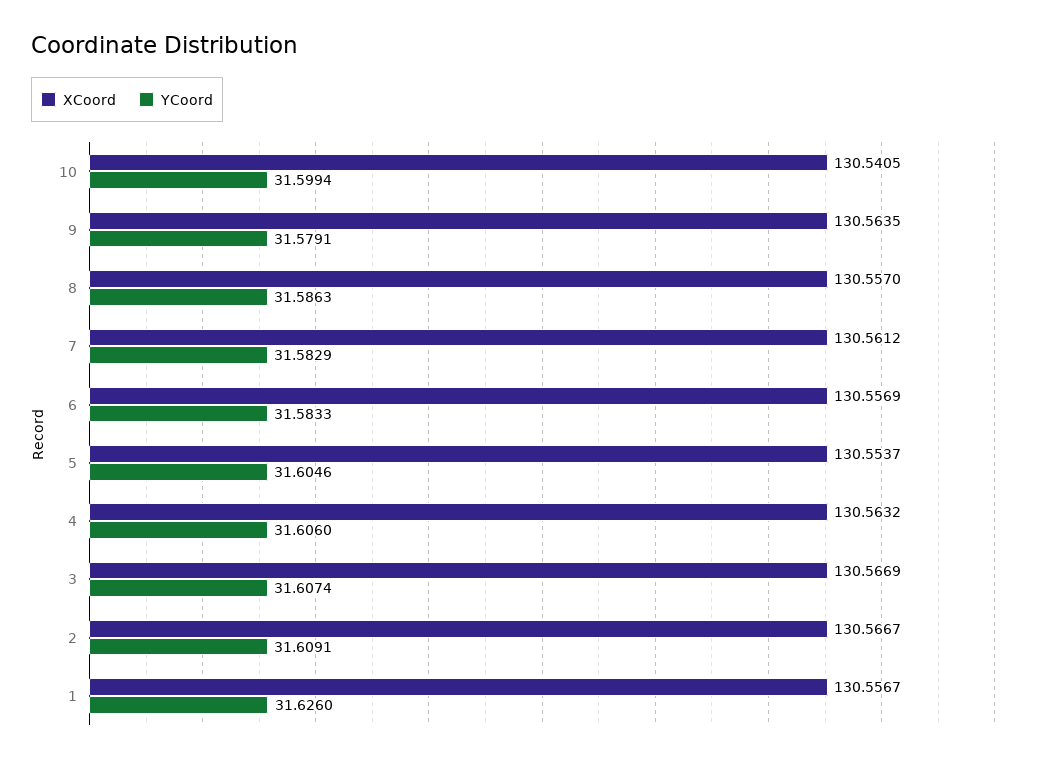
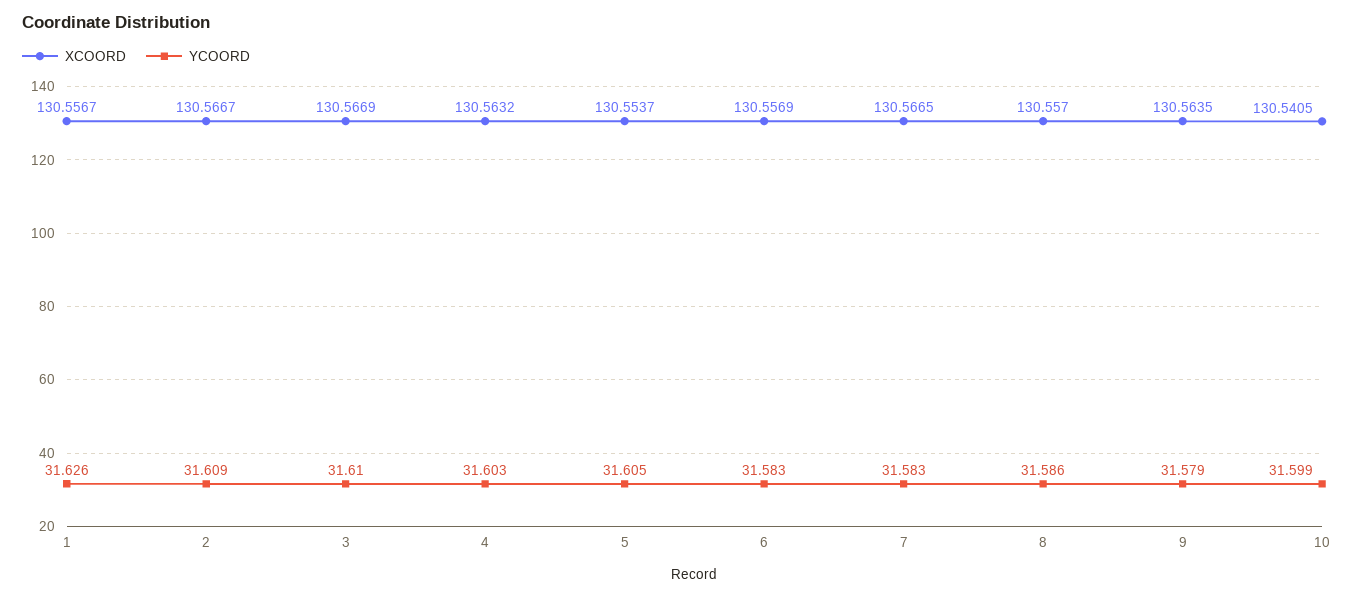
  {
    "XCoord": {
      "10": 130.5405,
      "9": 130.5635,
      "8": 130.557,
-     "7": 130.5612,
+     "7": 130.5665,
      "6": 130.5569,
      "5": 130.5537,
      "4": 130.5632,
      "3": 130.5669,
      "2": 130.5667,
      "1": 130.5567
    },
    "YCoord": {
      "10": 31.5994,
      "9": 31.5791,
      "8": 31.5863,
      "7": 31.5829,
      "6": 31.5833,
      "5": 31.6046,
-     "4": 31.606,
+     "4": 31.603,
-     "3": 31.6074,
+     "3": 31.61,
      "2": 31.6091,
      "1": 31.626
    }
  }

